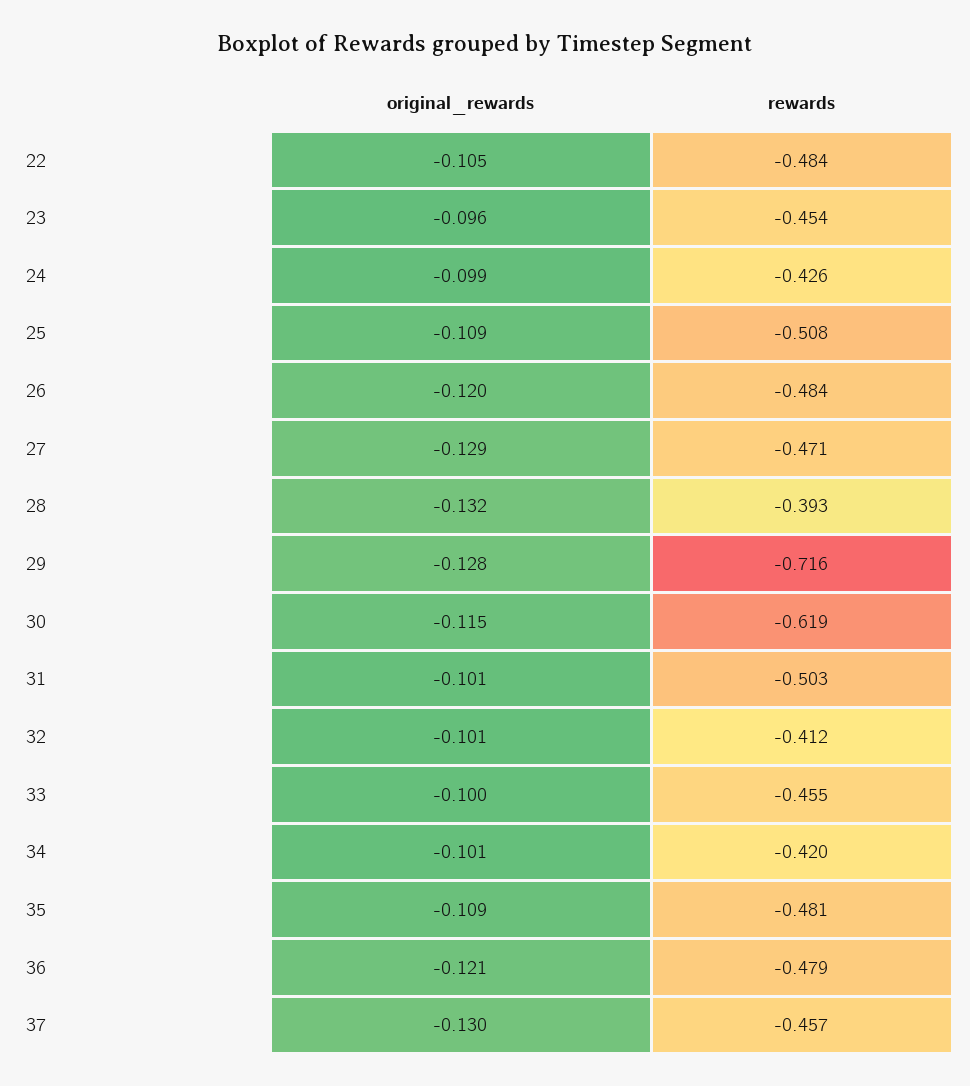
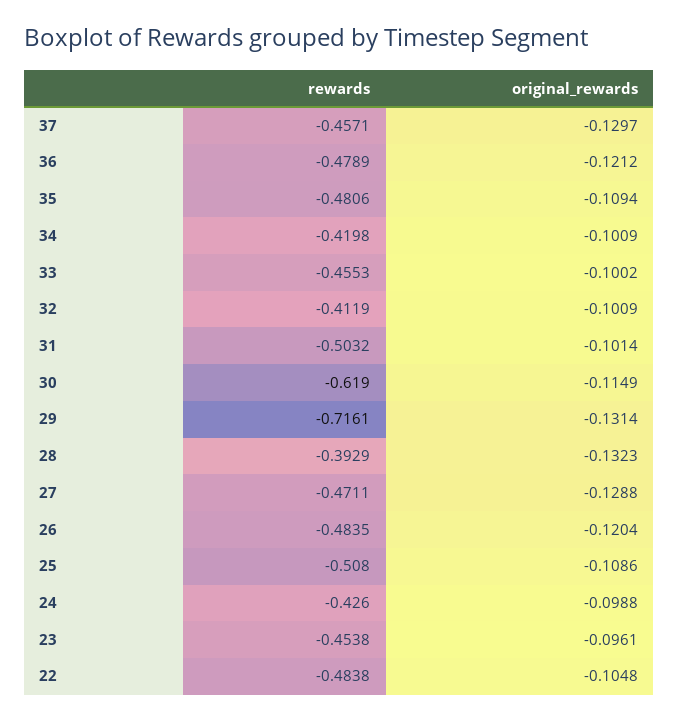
  {
    "original_rewards": {
      "22": -0.1048,
      "23": -0.0961,
      "24": -0.0988,
      "25": -0.1086,
      "26": -0.1204,
      "27": -0.1288,
      "28": -0.1323,
-     "29": -0.128,
+     "29": -0.1314,
      "30": -0.1149,
      "31": -0.1014,
      "32": -0.1009,
      "33": -0.1002,
      "34": -0.1009,
      "35": -0.1094,
      "36": -0.1212,
      "37": -0.1297
    },
    "rewards": {
      "22": -0.4838,
      "23": -0.4538,
      "24": -0.426,
      "25": -0.508,
      "26": -0.4835,
      "27": -0.4711,
      "28": -0.3929,
      "29": -0.7161,
      "30": -0.619,
      "31": -0.5032,
      "32": -0.4119,
      "33": -0.4553,
      "34": -0.4198,
      "35": -0.4806,
      "36": -0.4789,
      "37": -0.4571
    }
  }

